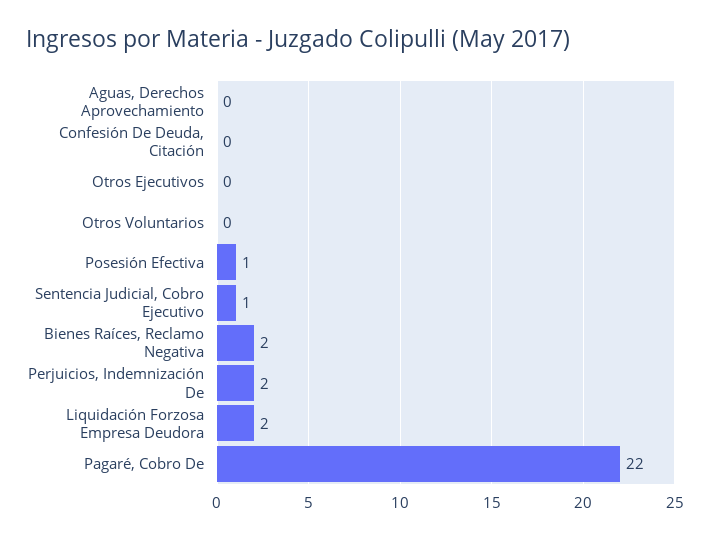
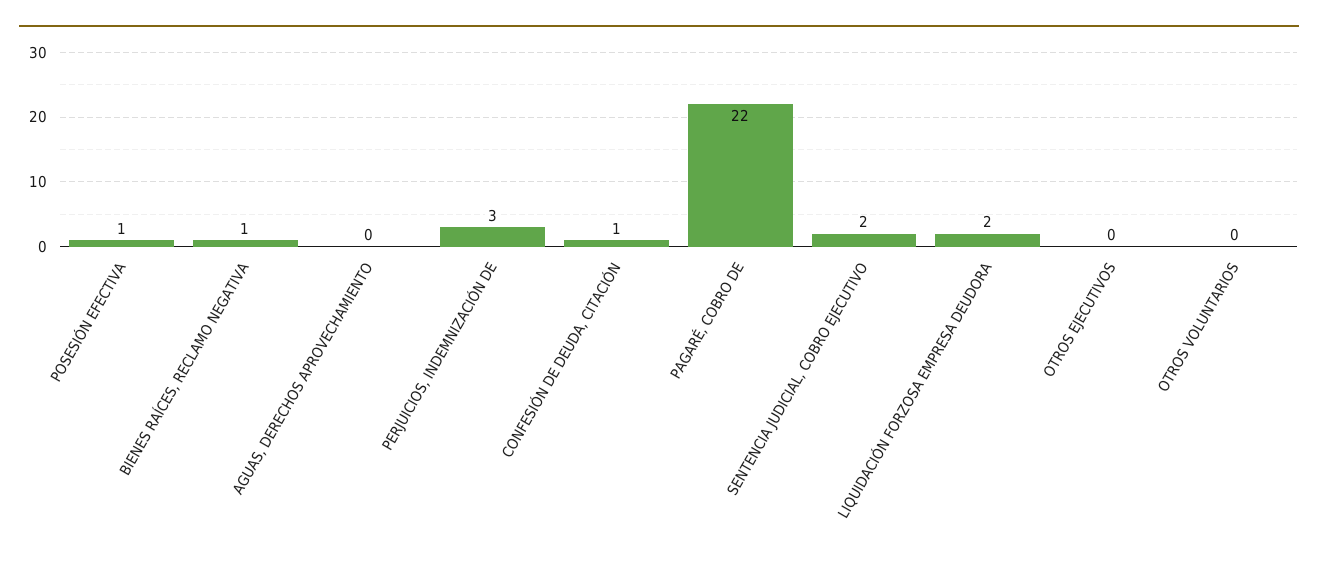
  {
    "Aguas, Derechos Aprovechamiento": 0,
-   "Confesión De Deuda, Citación": 0,
+   "Confesión De Deuda, Citación": 1,
    "Otros Ejecutivos": 0,
    "Otros Voluntarios": 0,
    "Posesión Efectiva": 1,
-   "Sentencia Judicial, Cobro Ejecutivo": 1,
+   "Sentencia Judicial, Cobro Ejecutivo": 2,
-   "Bienes Raíces, Reclamo Negativa": 2,
+   "Bienes Raíces, Reclamo Negativa": 1,
-   "Perjuicios, Indemnización De": 2,
+   "Perjuicios, Indemnización De": 3,
    "Liquidación Forzosa Empresa Deudora": 2,
    "Pagaré, Cobro De": 22
  }

